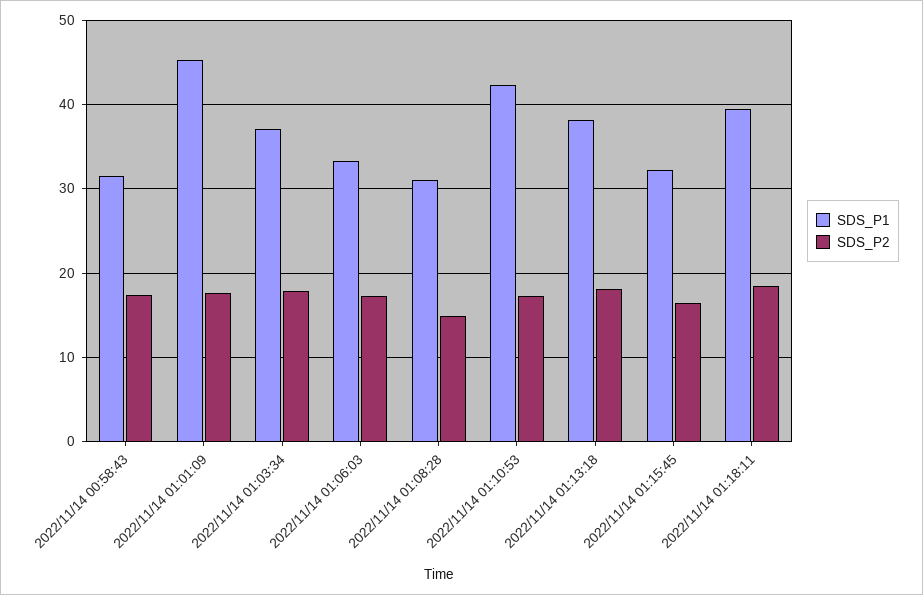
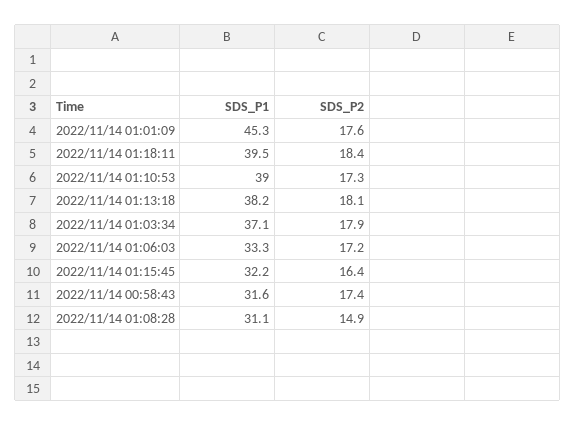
  {
    "SDS_P1": {
      "2022/11/14 00:58:43": 31.6,
      "2022/11/14 01:01:09": 45.3,
      "2022/11/14 01:03:34": 37.1,
      "2022/11/14 01:06:03": 33.3,
      "2022/11/14 01:08:28": 31.1,
-     "2022/11/14 01:10:53": 42,
+     "2022/11/14 01:10:53": 39,
      "2022/11/14 01:13:18": 38.2,
      "2022/11/14 01:15:45": 32.2,
      "2022/11/14 01:18:11": 39.5
    },
    "SDS_P2": {
      "2022/11/14 00:58:43": 17.4,
      "2022/11/14 01:01:09": 17.6,
      "2022/11/14 01:03:34": 17.9,
      "2022/11/14 01:06:03": 17.2,
      "2022/11/14 01:08:28": 14.9,
      "2022/11/14 01:10:53": 17.3,
      "2022/11/14 01:13:18": 18.1,
      "2022/11/14 01:15:45": 16.4,
      "2022/11/14 01:18:11": 18.4
    }
  }

